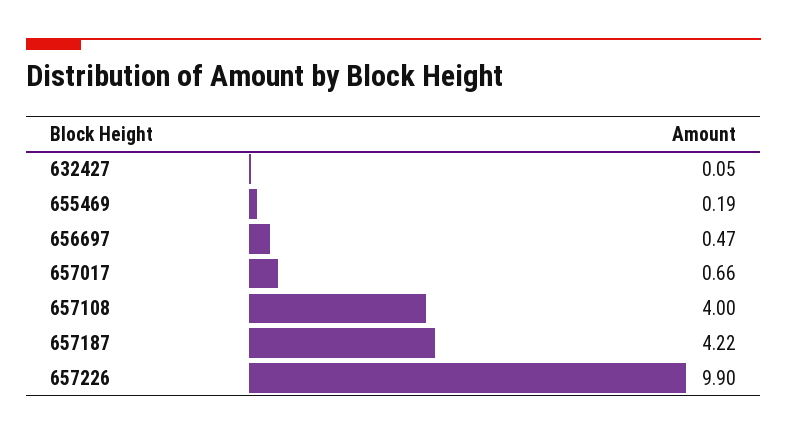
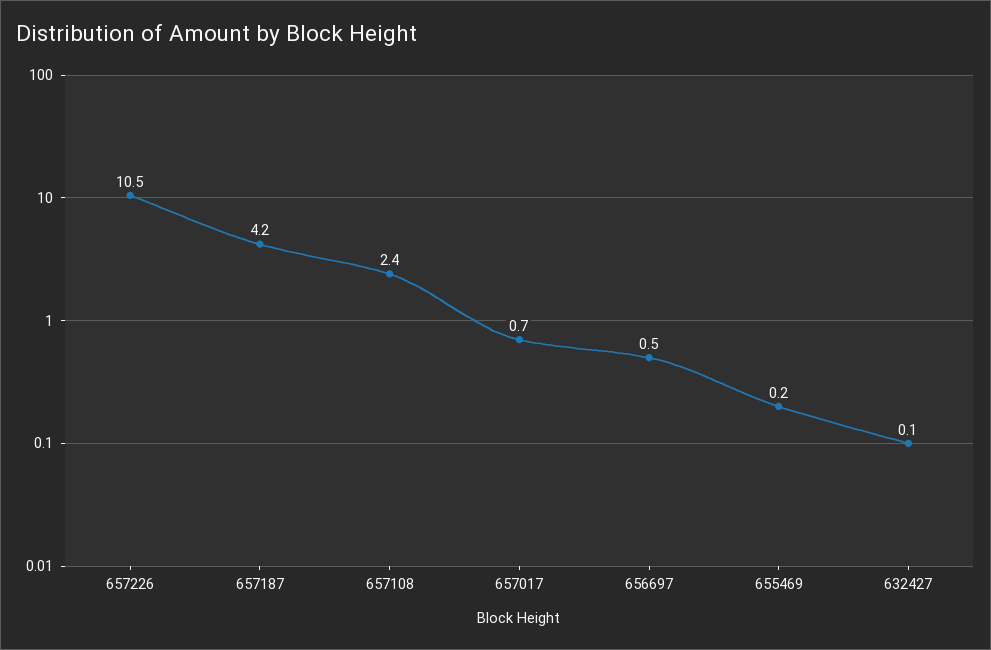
  {
    "632427": 0.05,
    "655469": 0.19,
    "656697": 0.47,
    "657017": 0.66,
-   "657108": 4,
+   "657108": 2.4,
    "657187": 4.22,
-   "657226": 9.9
+   "657226": 10.5
  }

